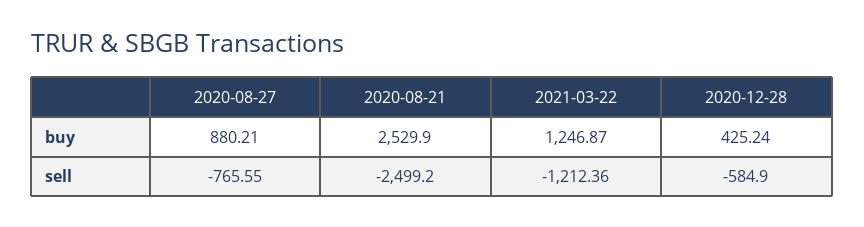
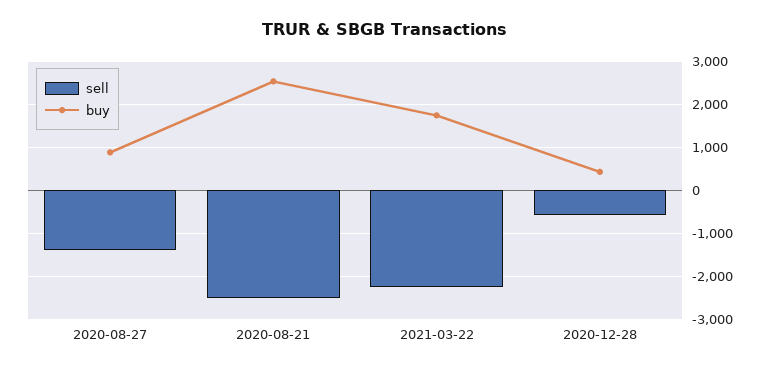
  {
    "buy": {
      "2020-08-27": 880.21,
      "2020-08-21": 2529.9,
-     "2021-03-22": 1246.87,
+     "2021-03-22": 1800,
      "2020-12-28": 425.24
    },
    "sell": {
-     "2020-08-27": -765.55,
+     "2020-08-27": -1400,
      "2020-08-21": -2499.2,
-     "2021-03-22": -1212.36,
+     "2021-03-22": -2200,
      "2020-12-28": -584.9
    }
  }

